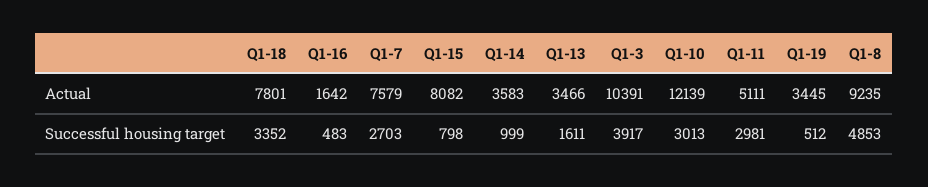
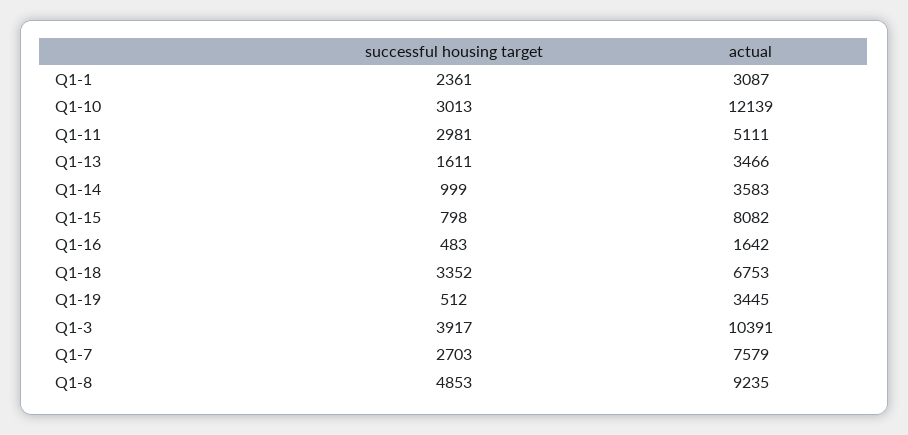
  {
    "Q1-18": {
-     "Actual": 7801,
+     "Actual": 6753,
      "Successful housing target": 3352
    },
    "Q1-16": {
      "Actual": 1642,
      "Successful housing target": 483
    },
    "Q1-7": {
      "Actual": 7579,
      "Successful housing target": 2703
    },
    "Q1-15": {
      "Actual": 8082,
      "Successful housing target": 798
    },
    "Q1-14": {
      "Actual": 3583,
      "Successful housing target": 999
    },
    "Q1-13": {
      "Actual": 3466,
      "Successful housing target": 1611
    },
    "Q1-3": {
      "Actual": 10391,
      "Successful housing target": 3917
    },
    "Q1-10": {
      "Actual": 12139,
      "Successful housing target": 3013
    },
    "Q1-11": {
      "Actual": 5111,
      "Successful housing target": 2981
    },
    "Q1-19": {
      "Actual": 3445,
      "Successful housing target": 512
    },
    "Q1-8": {
      "Actual": 9235,
      "Successful housing target": 4853
-   }
+   },
+   "Q1-1": {
+     "Successful housing target": 2361,
+     "Actual": 3087
+   }
  }

